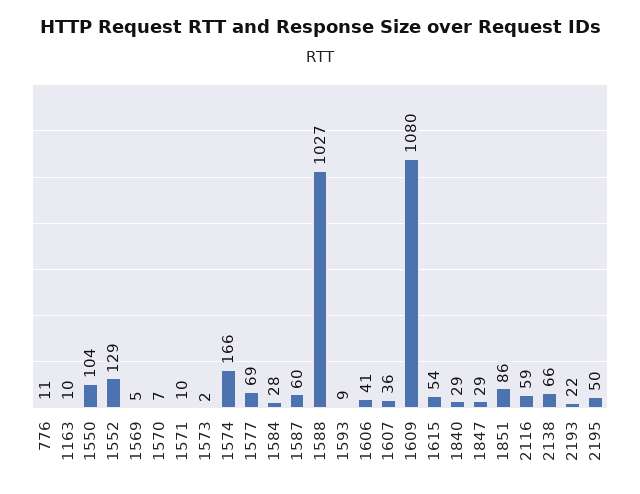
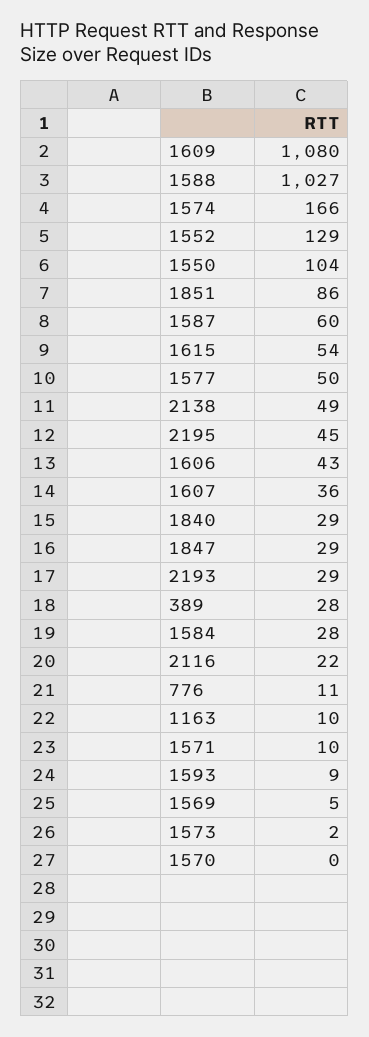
  {
    "776": 11,
    "1163": 10,
    "1550": 104,
    "1552": 129,
    "1569": 5,
-   "1570": 7,
+   "1570": 0,
    "1571": 10,
    "1573": 2,
    "1574": 166,
-   "1577": 69,
+   "1577": 50,
    "1584": 28,
    "1587": 60,
    "1588": 1027,
    "1593": 9,
-   "1606": 41,
+   "1606": 43,
    "1607": 36,
    "1609": 1080,
    "1615": 54,
    "1840": 29,
    "1847": 29,
    "1851": 86,
-   "2116": 59,
+   "2116": 22,
-   "2138": 66,
+   "2138": 49,
-   "2193": 22,
+   "2193": 29,
-   "2195": 50
+   "2195": 45,
+   "389": 28
  }

